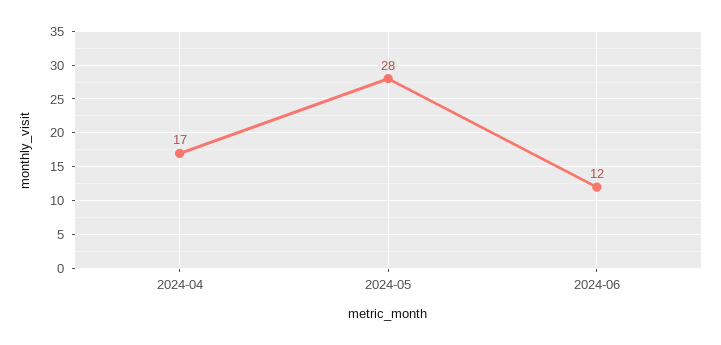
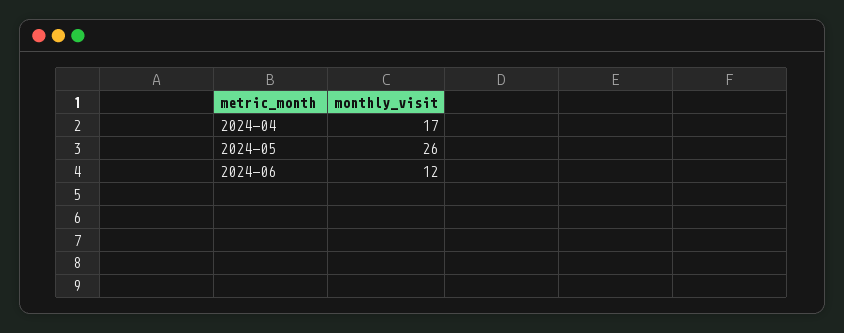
  {
    "2024-04": 17,
-   "2024-05": 28,
+   "2024-05": 26,
    "2024-06": 12
  }

